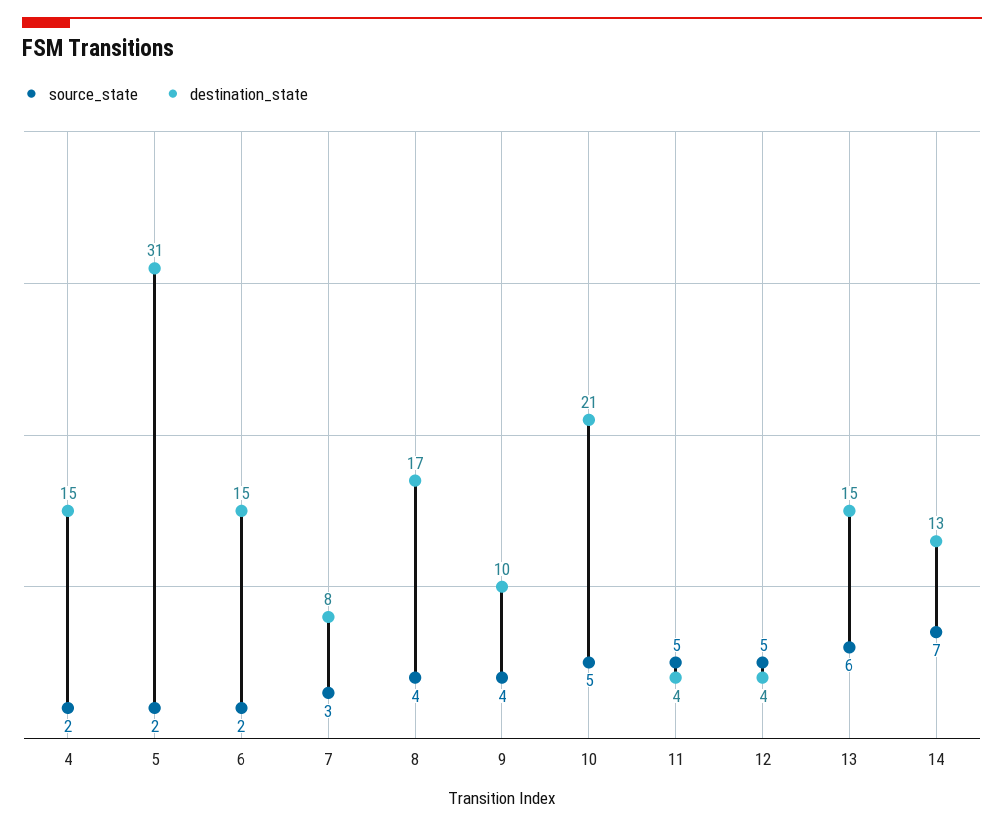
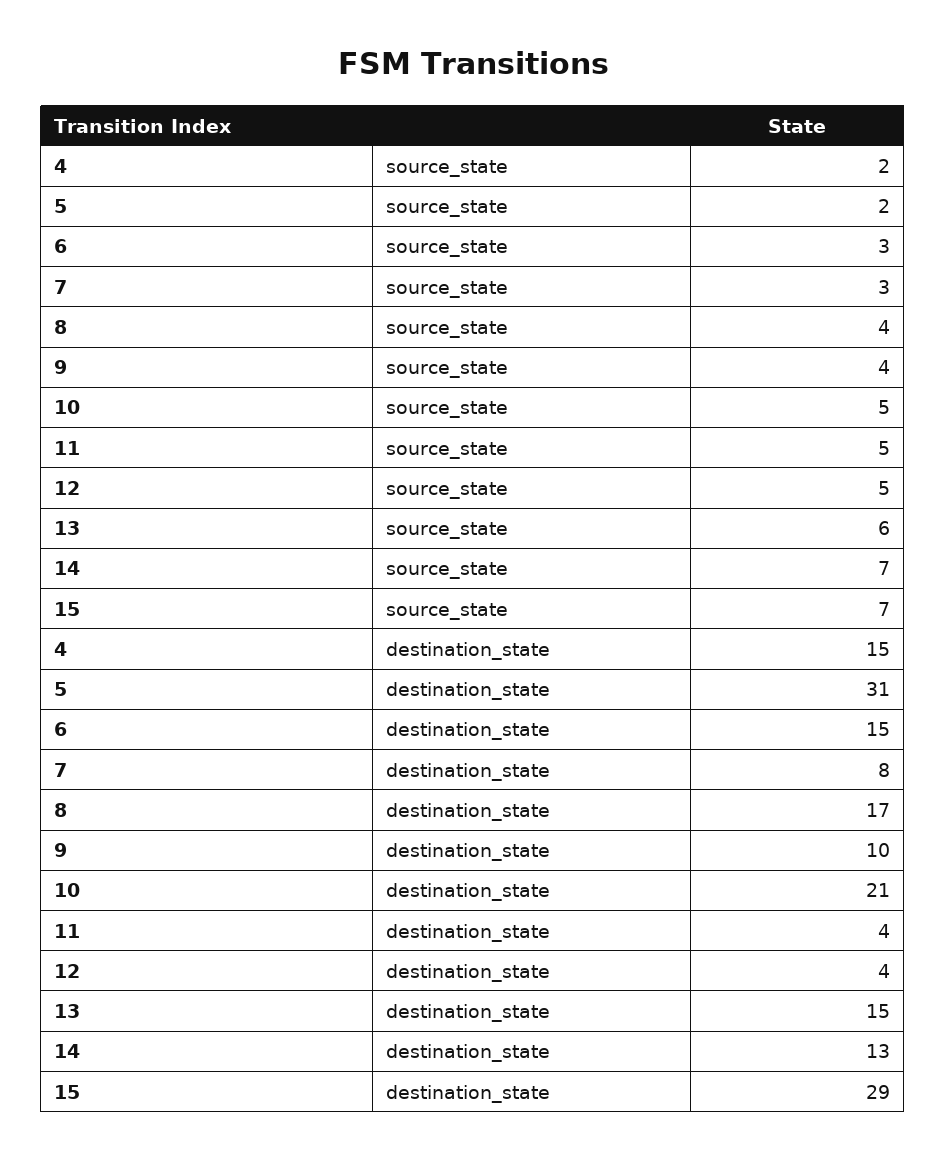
  {
    "source_state": {
      "4": 2,
      "5": 2,
-     "6": 2,
+     "6": 3,
      "7": 3,
      "8": 4,
      "9": 4,
      "10": 5,
      "11": 5,
      "12": 5,
      "13": 6,
-     "14": 7
+     "14": 7,
+     "15": 7
    },
    "destination_state": {
      "4": 15,
      "5": 31,
      "6": 15,
      "7": 8,
      "8": 17,
      "9": 10,
      "10": 21,
      "11": 4,
      "12": 4,
      "13": 15,
-     "14": 13
+     "14": 13,
+     "15": 29
    }
  }

